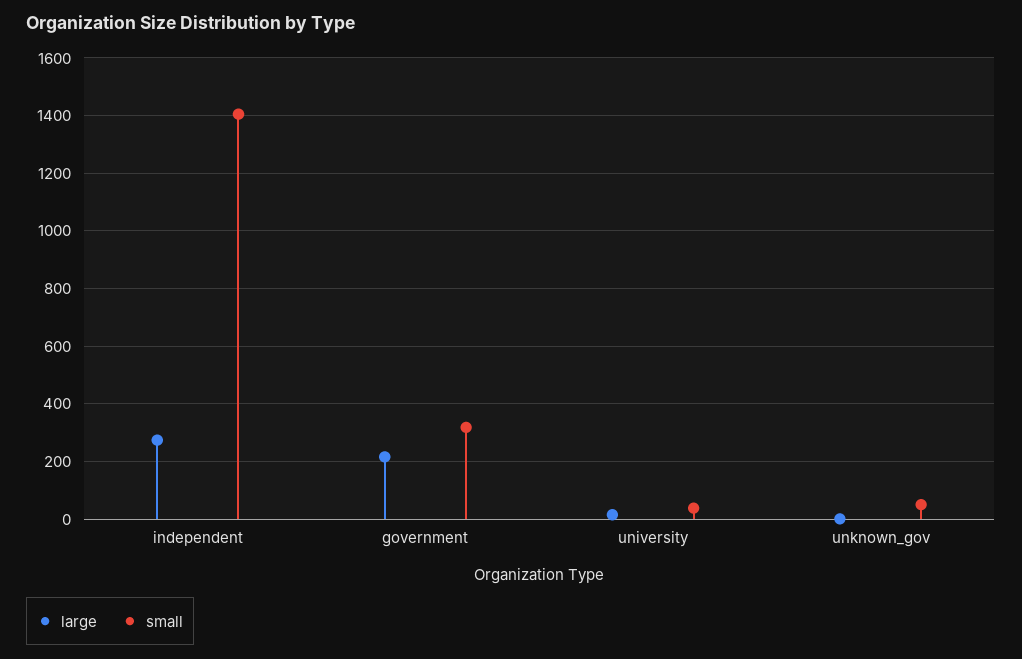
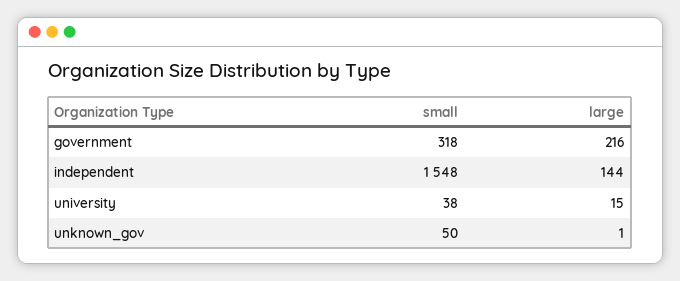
  {
    "large": {
-     "independent": 275,
+     "independent": 144,
      "government": 216,
      "university": 15,
      "unknown_gov": 1
    },
    "small": {
-     "independent": 1400,
+     "independent": 1548,
      "government": 318,
      "university": 38,
      "unknown_gov": 50
    }
  }

